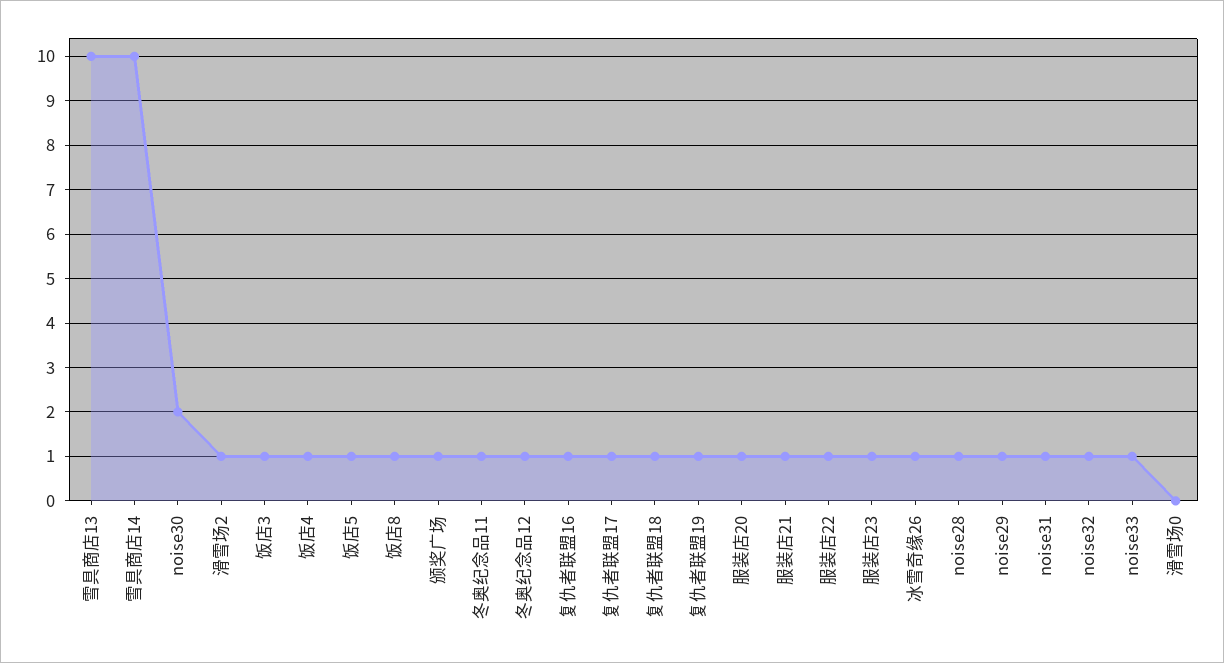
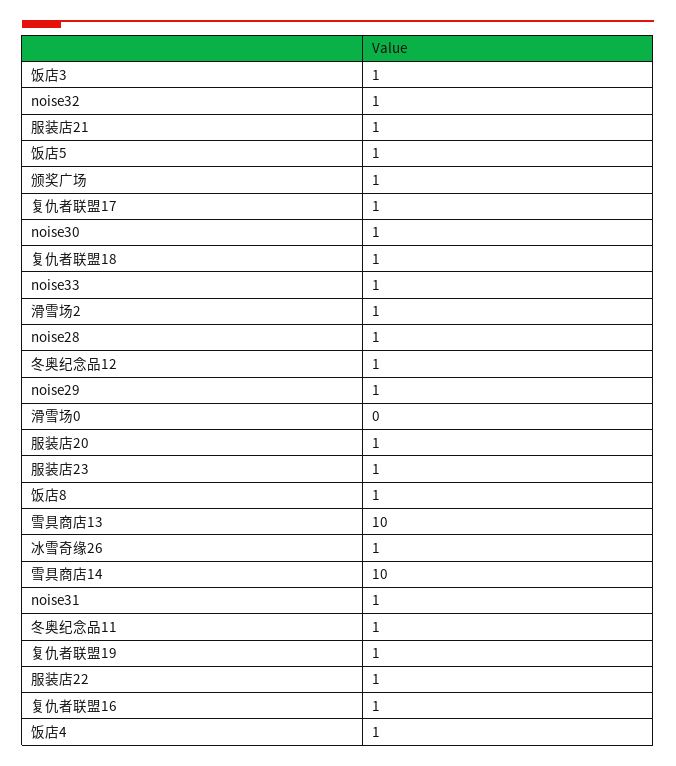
  {
    "雪具商店13": 10,
    "雪具商店14": 10,
-   "noise30": 2,
+   "noise30": 1,
    "滑雪场2": 1,
    "饭店3": 1,
    "饭店4": 1,
    "饭店5": 1,
    "饭店8": 1,
    "颁奖广场": 1,
    "冬奥纪念品11": 1,
    "冬奥纪念品12": 1,
    "复仇者联盟16": 1,
    "复仇者联盟17": 1,
    "复仇者联盟18": 1,
    "复仇者联盟19": 1,
    "服装店20": 1,
    "服装店21": 1,
    "服装店22": 1,
    "服装店23": 1,
    "冰雪奇缘26": 1,
    "noise28": 1,
    "noise29": 1,
    "noise31": 1,
    "noise32": 1,
    "noise33": 1,
    "滑雪场0": 0
  }

